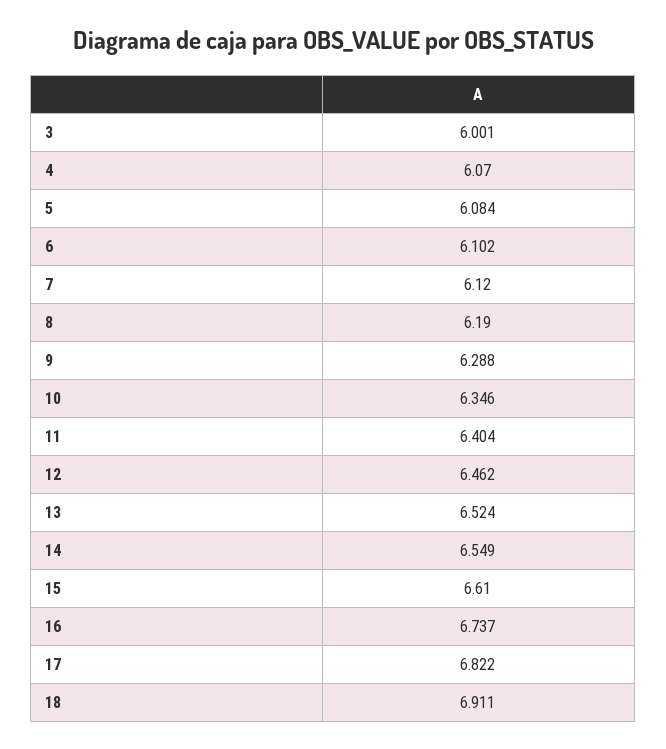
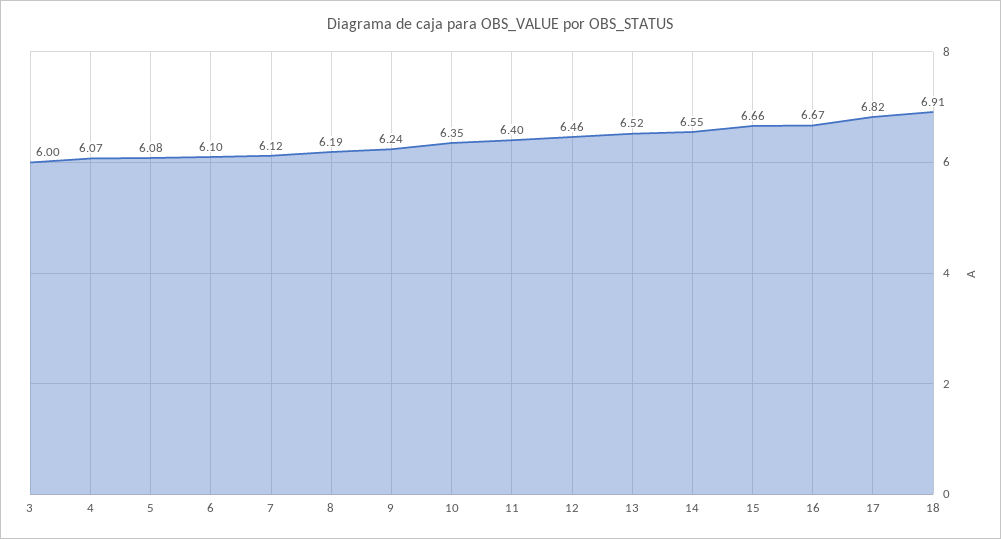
  {
    "3": 6.001,
    "4": 6.07,
    "5": 6.084,
    "6": 6.102,
    "7": 6.12,
    "8": 6.19,
-   "9": 6.288,
+   "9": 6.24,
    "10": 6.346,
    "11": 6.404,
    "12": 6.462,
    "13": 6.524,
    "14": 6.549,
-   "15": 6.61,
+   "15": 6.66,
-   "16": 6.737,
+   "16": 6.67,
    "17": 6.822,
    "18": 6.911
  }

